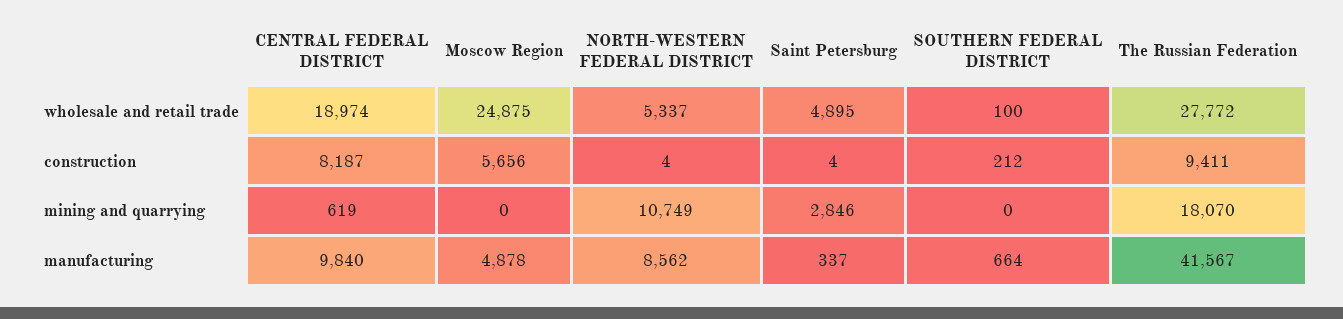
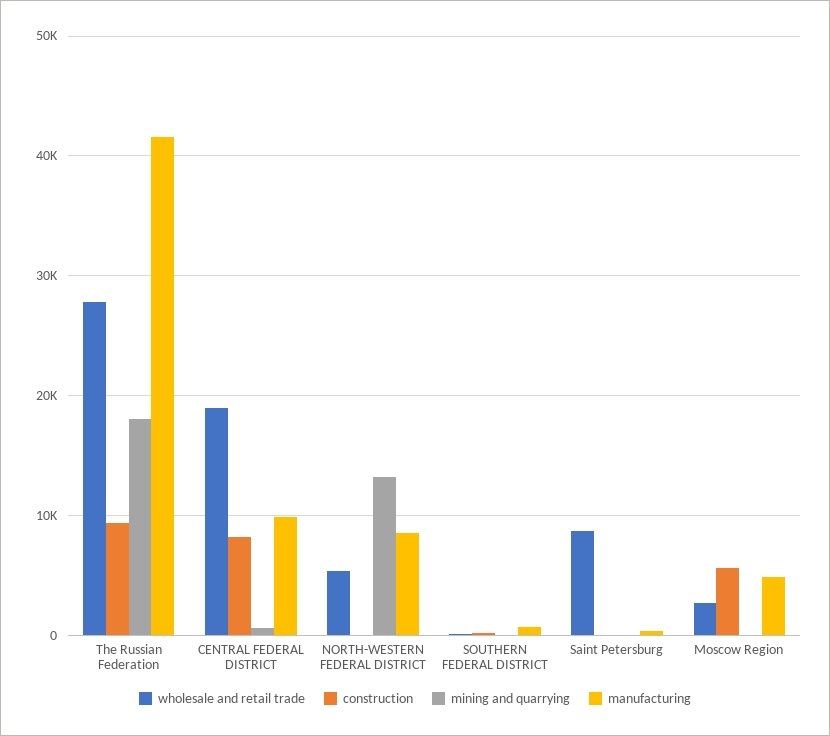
  {
    "wholesale and retail trade": {
      "CENTRAL FEDERAL DISTRICT": 18974,
-     "Moscow Region": 24875,
+     "Moscow Region": 3000,
      "NORTH-WESTERN FEDERAL DISTRICT": 5337,
-     "Saint Petersburg": 4895,
+     "Saint Petersburg": 9000,
      "SOUTHERN FEDERAL DISTRICT": 100,
      "The Russian Federation": 27772
    },
    "construction": {
      "CENTRAL FEDERAL DISTRICT": 8187,
      "Moscow Region": 5656,
      "NORTH-WESTERN FEDERAL DISTRICT": 4,
      "Saint Petersburg": 4,
      "SOUTHERN FEDERAL DISTRICT": 212,
      "The Russian Federation": 9411
    },
    "mining and quarrying": {
      "CENTRAL FEDERAL DISTRICT": 619,
      "Moscow Region": 0,
-     "NORTH-WESTERN FEDERAL DISTRICT": 10749,
+     "NORTH-WESTERN FEDERAL DISTRICT": 13000,
-     "Saint Petersburg": 2846,
+     "Saint Petersburg": 0,
      "SOUTHERN FEDERAL DISTRICT": 0,
      "The Russian Federation": 18070
    },
    "manufacturing": {
      "CENTRAL FEDERAL DISTRICT": 9840,
      "Moscow Region": 4878,
      "NORTH-WESTERN FEDERAL DISTRICT": 8562,
      "Saint Petersburg": 337,
      "SOUTHERN FEDERAL DISTRICT": 664,
      "The Russian Federation": 41567
    }
  }

